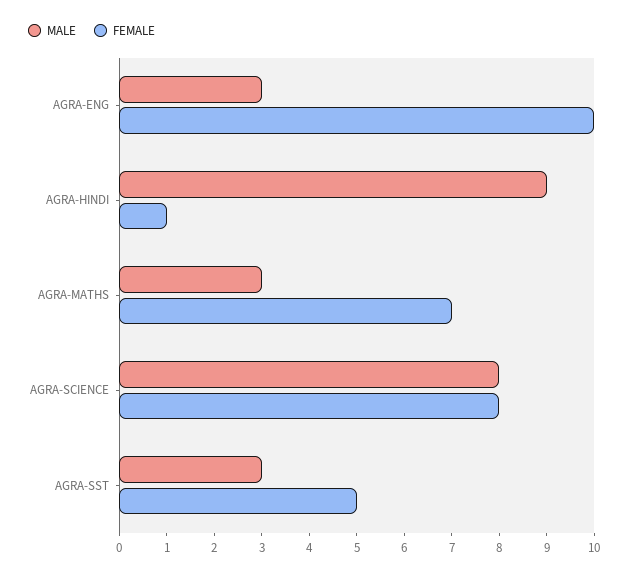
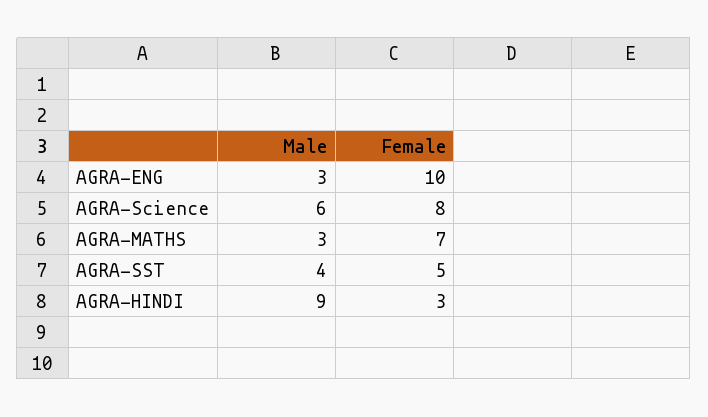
  {
    "MALE": {
      "AGRA-ENG": 3,
      "AGRA-HINDI": 9,
      "AGRA-MATHS": 3,
-     "AGRA-SCIENCE": 8,
+     "AGRA-SCIENCE": 6,
-     "AGRA-SST": 3
+     "AGRA-SST": 4
    },
    "FEMALE": {
      "AGRA-ENG": 10,
-     "AGRA-HINDI": 1,
+     "AGRA-HINDI": 3,
      "AGRA-MATHS": 7,
      "AGRA-SCIENCE": 8,
      "AGRA-SST": 5
    }
  }

